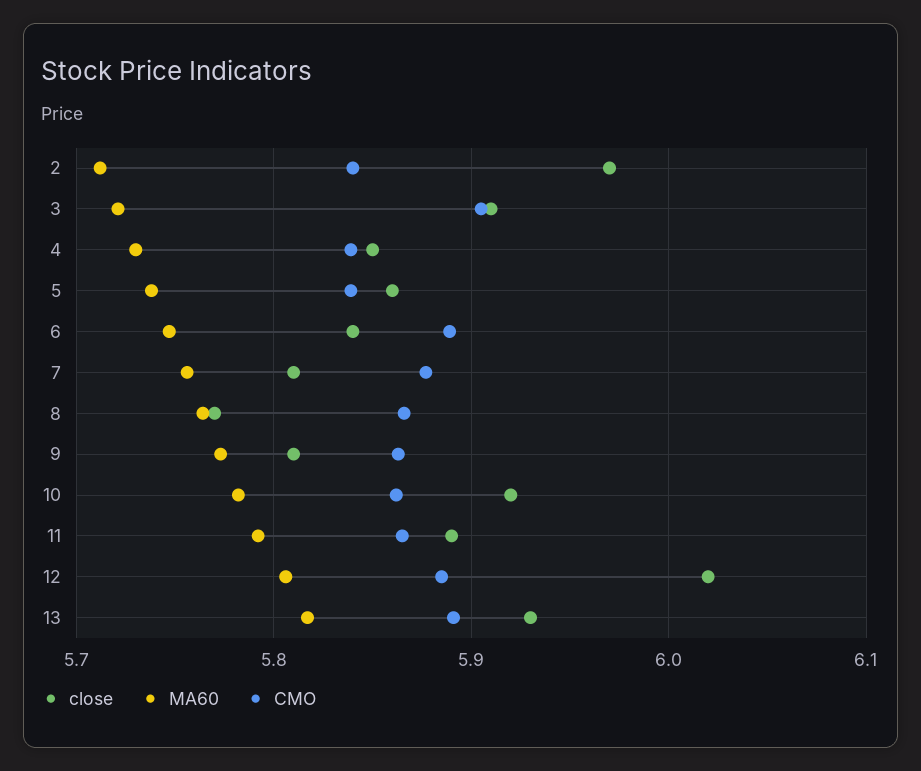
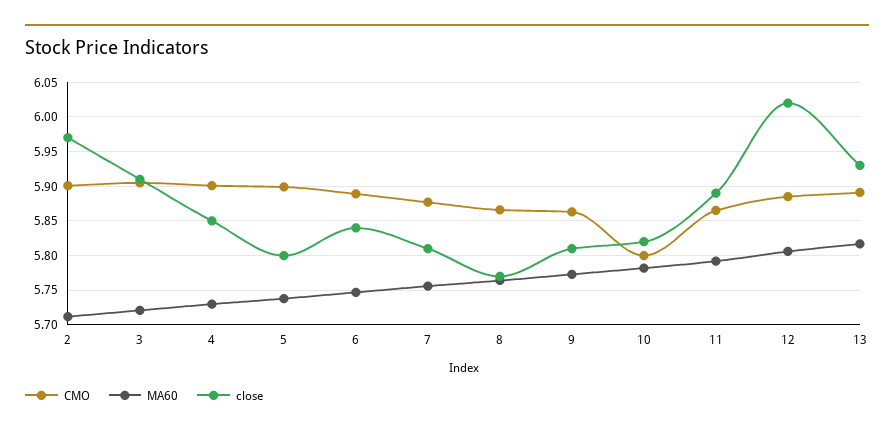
  {
    "close": {
      "2": 5.97,
      "3": 5.91,
      "4": 5.85,
-     "5": 5.86,
+     "5": 5.8,
      "6": 5.84,
      "7": 5.81,
      "8": 5.77,
      "9": 5.81,
-     "10": 5.92,
+     "10": 5.82,
      "11": 5.89,
      "12": 6.02,
      "13": 5.93
    },
    "MA60": {
      "2": 5.71,
      "3": 5.72,
      "4": 5.73,
      "5": 5.74,
      "6": 5.75,
      "7": 5.76,
      "8": 5.76,
      "9": 5.77,
      "10": 5.78,
      "11": 5.79,
      "12": 5.81,
      "13": 5.82
    },
    "CMO": {
-     "2": 5.84,
+     "2": 5.9,
      "3": 5.91,
-     "4": 5.84,
+     "4": 5.9,
-     "5": 5.84,
+     "5": 5.9,
      "6": 5.89,
      "7": 5.88,
      "8": 5.87,
      "9": 5.86,
-     "10": 5.86,
+     "10": 5.8,
      "11": 5.87,
      "12": 5.89,
      "13": 5.89
    }
  }

